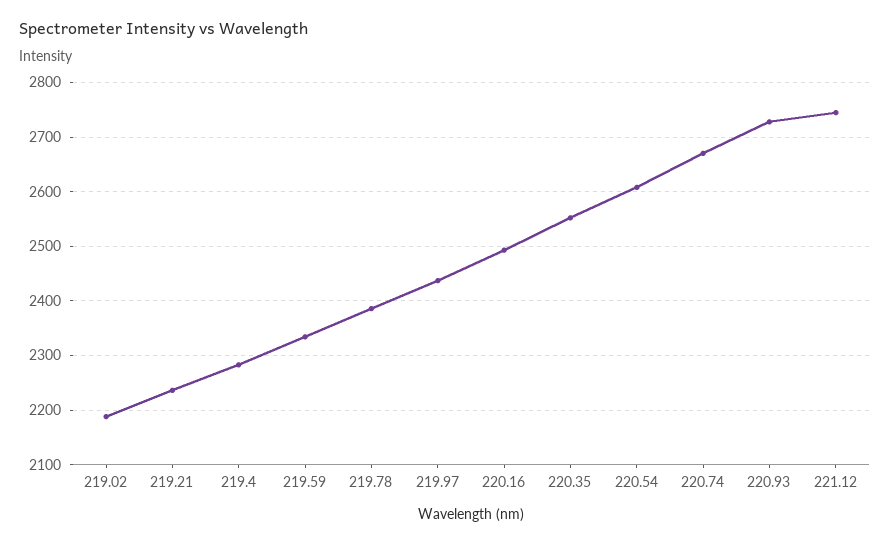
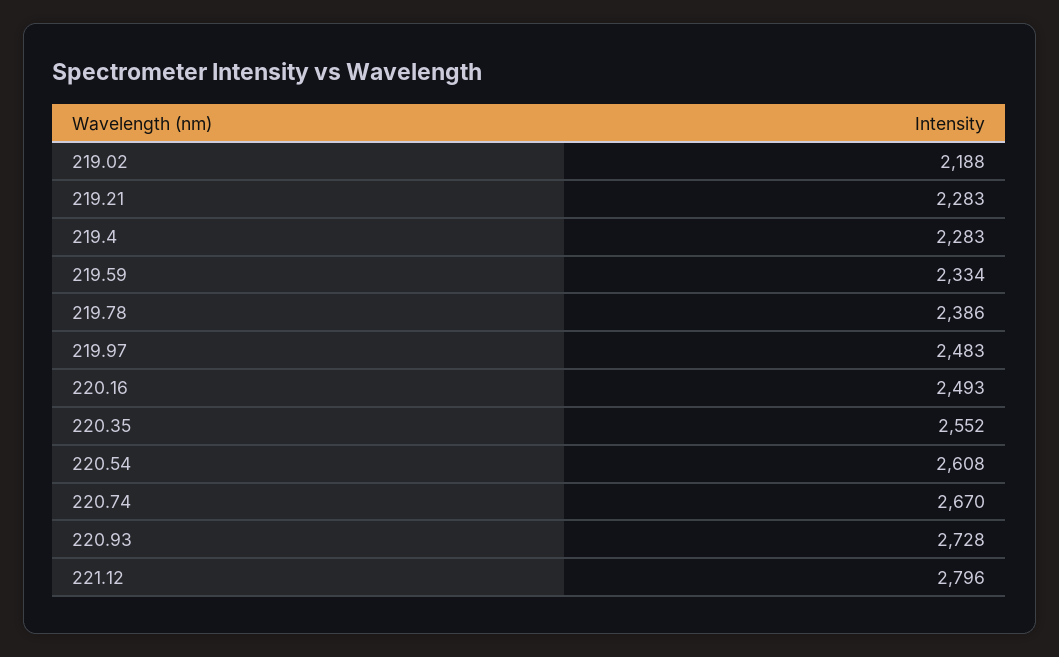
  {
    "219.02": 2188,
-   "219.21": 2240,
+   "219.21": 2283,
    "219.4": 2283,
    "219.59": 2334,
    "219.78": 2386,
-   "219.97": 2440,
+   "219.97": 2483,
    "220.16": 2493,
    "220.35": 2552,
    "220.54": 2608,
    "220.74": 2670,
    "220.93": 2728,
-   "221.12": 2740
+   "221.12": 2796
  }

